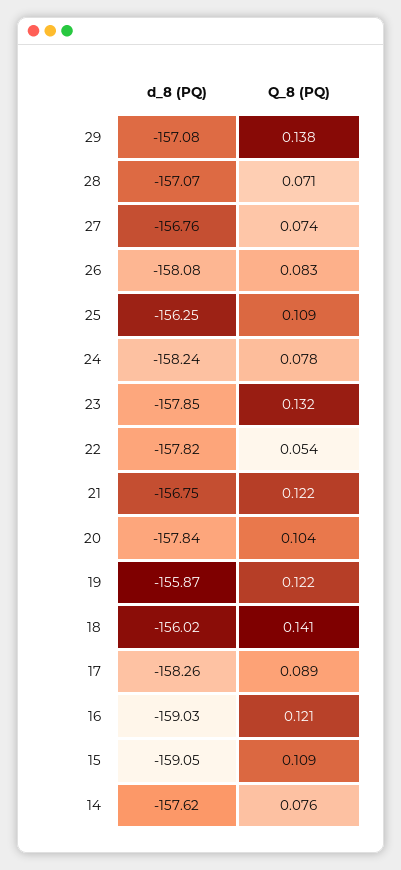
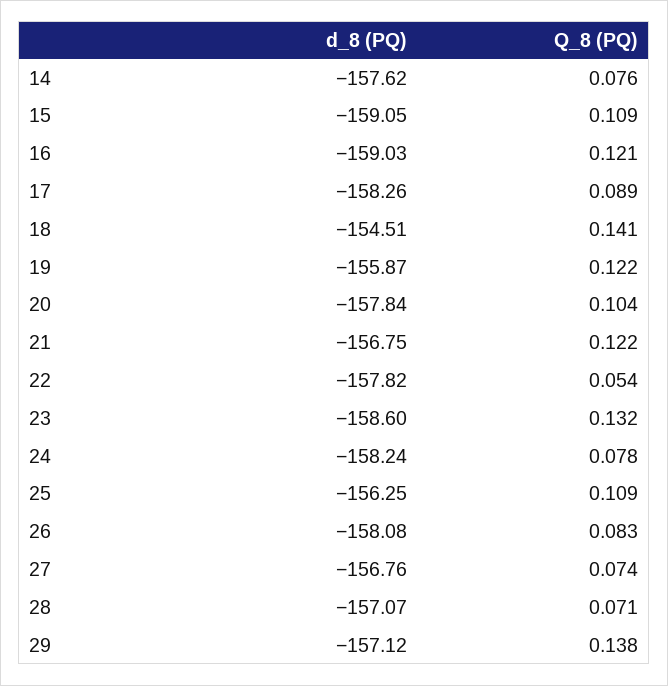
  {
    "d_8 (PQ)": {
-     "29": -157.08,
+     "29": -157.12,
      "28": -157.07,
      "27": -156.76,
      "26": -158.08,
      "25": -156.25,
      "24": -158.24,
-     "23": -157.85,
+     "23": -158.6,
      "22": -157.82,
      "21": -156.75,
      "20": -157.84,
      "19": -155.87,
-     "18": -156.02,
+     "18": -154.51,
      "17": -158.26,
      "16": -159.03,
      "15": -159.05,
      "14": -157.62
    },
    "Q_8 (PQ)": {
      "29": 0.138,
      "28": 0.071,
      "27": 0.074,
      "26": 0.083,
      "25": 0.109,
      "24": 0.078,
      "23": 0.132,
      "22": 0.054,
      "21": 0.122,
      "20": 0.104,
      "19": 0.122,
      "18": 0.141,
      "17": 0.089,
      "16": 0.121,
      "15": 0.109,
      "14": 0.076
    }
  }

